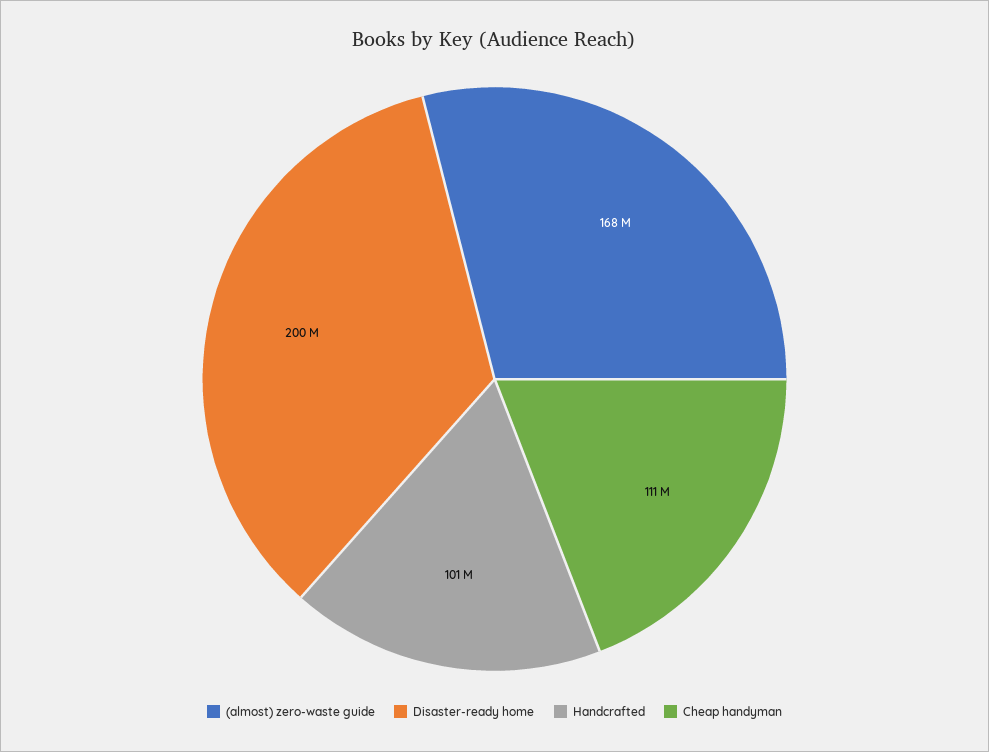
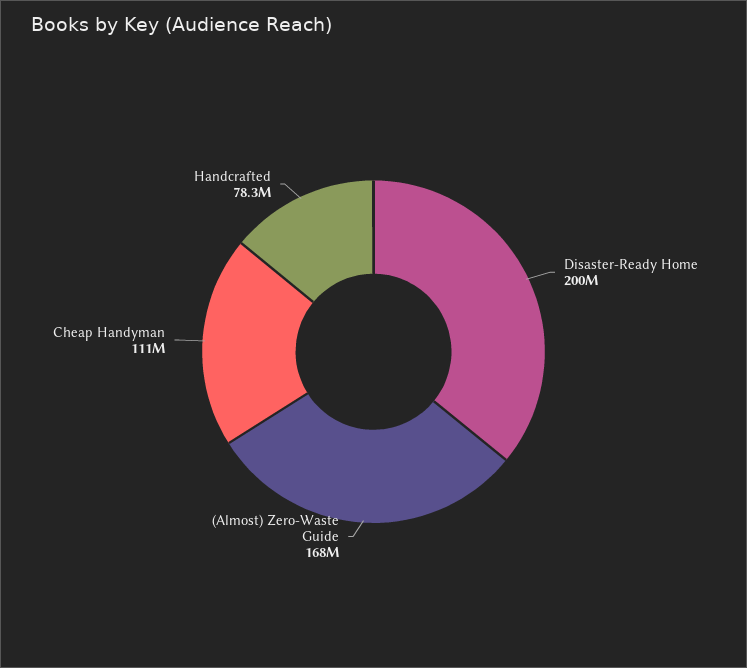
  {
    "(almost) zero-waste guide": 168000000,
    "Disaster-ready home": 200000000,
-   "Handcrafted": 101000000,
+   "Handcrafted": 78300000,
    "Cheap handyman": 111000000
  }

